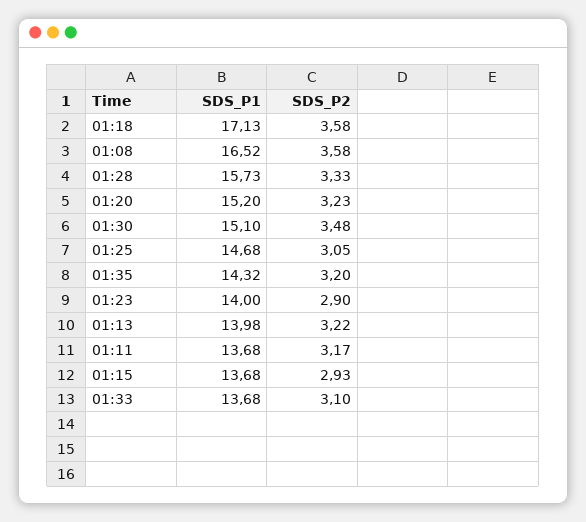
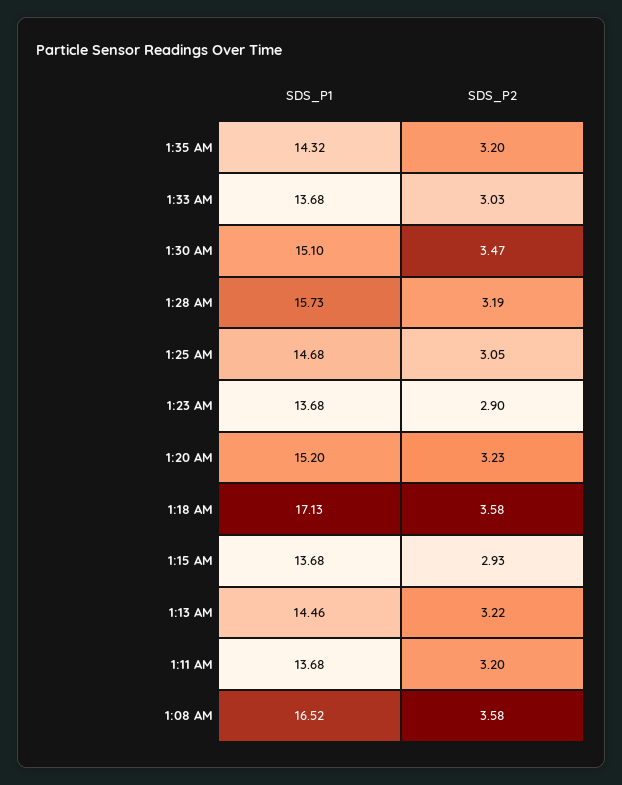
  {
    "SDS_P1": {
      "01:18": 17.13,
      "01:08": 16.52,
      "01:28": 15.73,
      "01:20": 15.2,
      "01:30": 15.1,
      "01:25": 14.68,
      "01:35": 14.32,
-     "01:23": 14,
+     "01:23": 13.68,
-     "01:13": 13.98,
+     "01:13": 14.46,
      "01:11": 13.68,
      "01:15": 13.68,
      "01:33": 13.68
    },
    "SDS_P2": {
      "01:18": 3.58,
      "01:08": 3.58,
-     "01:28": 3.33,
+     "01:28": 3.19,
      "01:20": 3.23,
-     "01:30": 3.48,
+     "01:30": 3.47,
      "01:25": 3.05,
      "01:35": 3.2,
      "01:23": 2.9,
      "01:13": 3.22,
-     "01:11": 3.17,
+     "01:11": 3.2,
      "01:15": 2.93,
-     "01:33": 3.1
+     "01:33": 3.03
    }
  }

